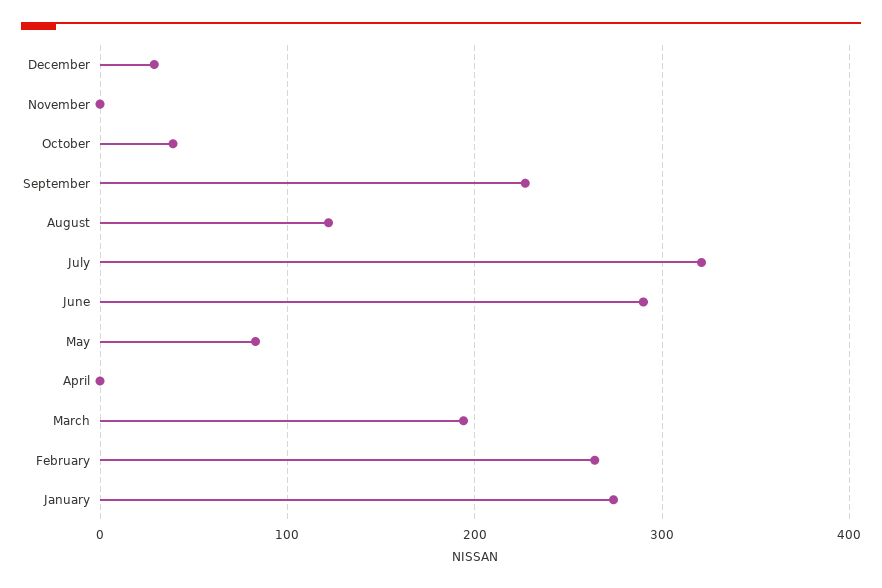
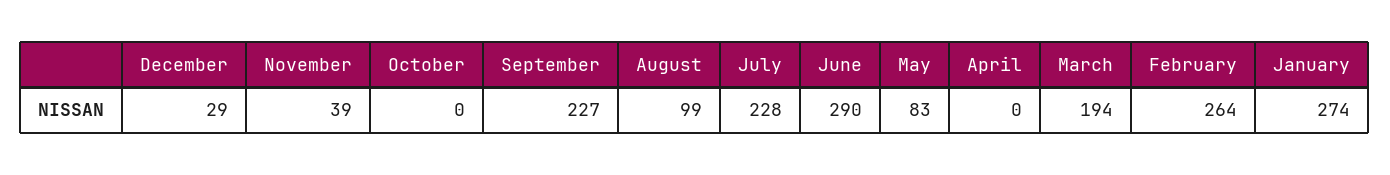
  {
    "December": 29,
-   "November": 0,
+   "November": 39,
-   "October": 40,
+   "October": 0,
    "September": 227,
-   "August": 120,
+   "August": 99,
-   "July": 320,
+   "July": 228,
    "June": 290,
    "May": 83,
    "April": 0,
    "March": 194,
    "February": 264,
    "January": 274
  }

